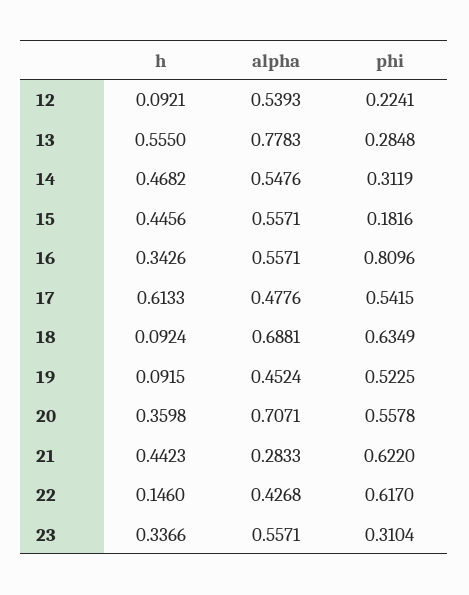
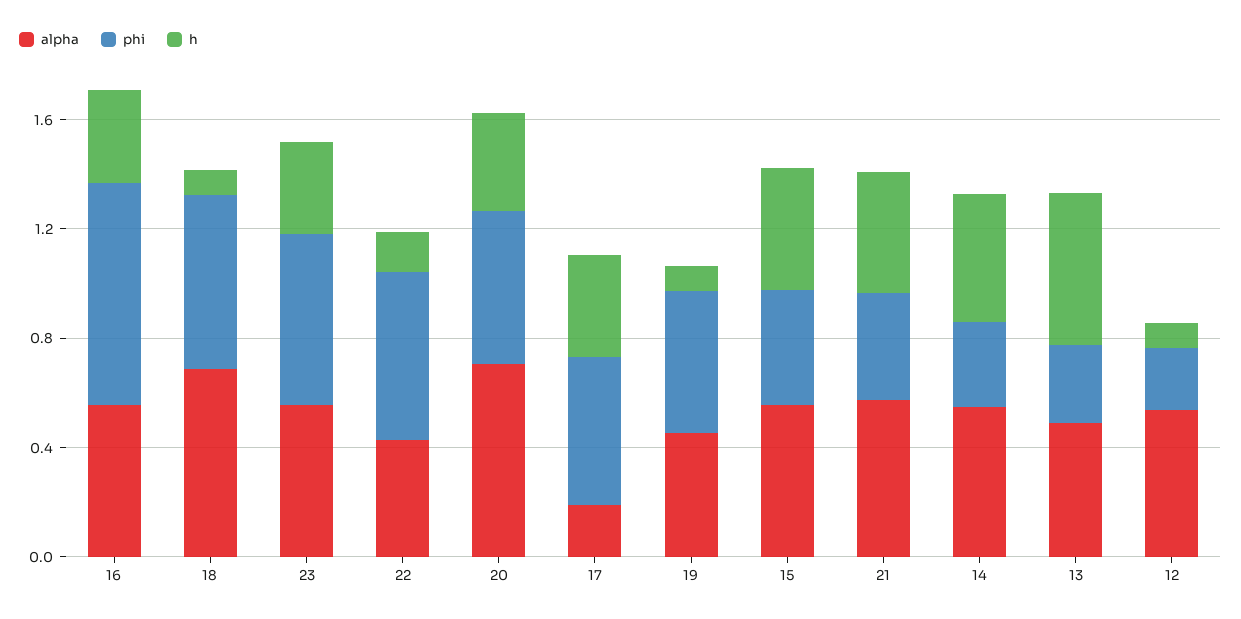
  {
    "h": {
      "12": 0.0921,
      "13": 0.555,
      "14": 0.4682,
      "15": 0.4456,
      "16": 0.3426,
-     "17": 0.6133,
+     "17": 0.4,
      "18": 0.0924,
      "19": 0.0915,
      "20": 0.3598,
      "21": 0.4423,
      "22": 0.146,
      "23": 0.3366
    },
    "alpha": {
      "12": 0.5393,
-     "13": 0.7783,
+     "13": 0.5,
      "14": 0.5476,
      "15": 0.5571,
      "16": 0.5571,
-     "17": 0.4776,
+     "17": 0.2,
      "18": 0.6881,
      "19": 0.4524,
      "20": 0.7071,
-     "21": 0.2833,
+     "21": 0.6,
      "22": 0.4268,
      "23": 0.5571
    },
    "phi": {
      "12": 0.2241,
      "13": 0.2848,
      "14": 0.3119,
-     "15": 0.1816,
+     "15": 0.4,
      "16": 0.8096,
      "17": 0.5415,
      "18": 0.6349,
      "19": 0.5225,
      "20": 0.5578,
-     "21": 0.622,
+     "21": 0.4,
      "22": 0.617,
-     "23": 0.3104
+     "23": 0.6
    }
  }

